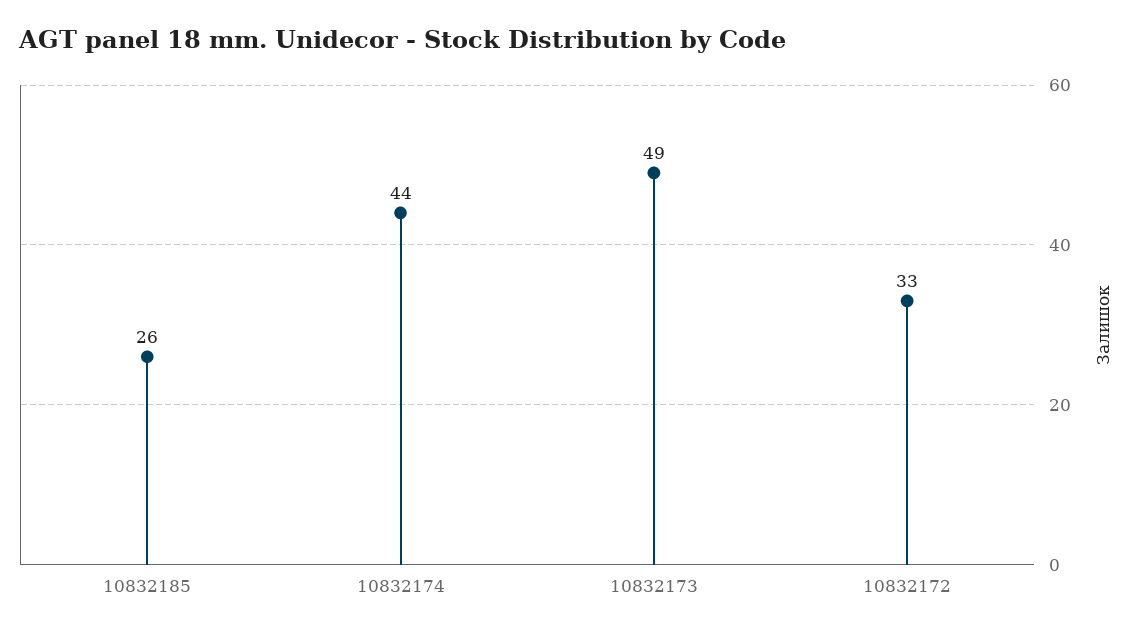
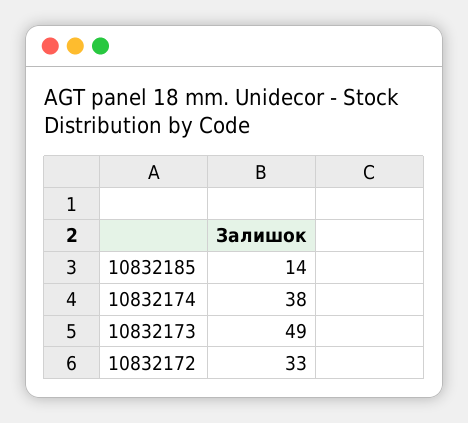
  {
-   "10832185": 26,
+   "10832185": 14,
-   "10832174": 44,
+   "10832174": 38,
    "10832173": 49,
    "10832172": 33
  }

